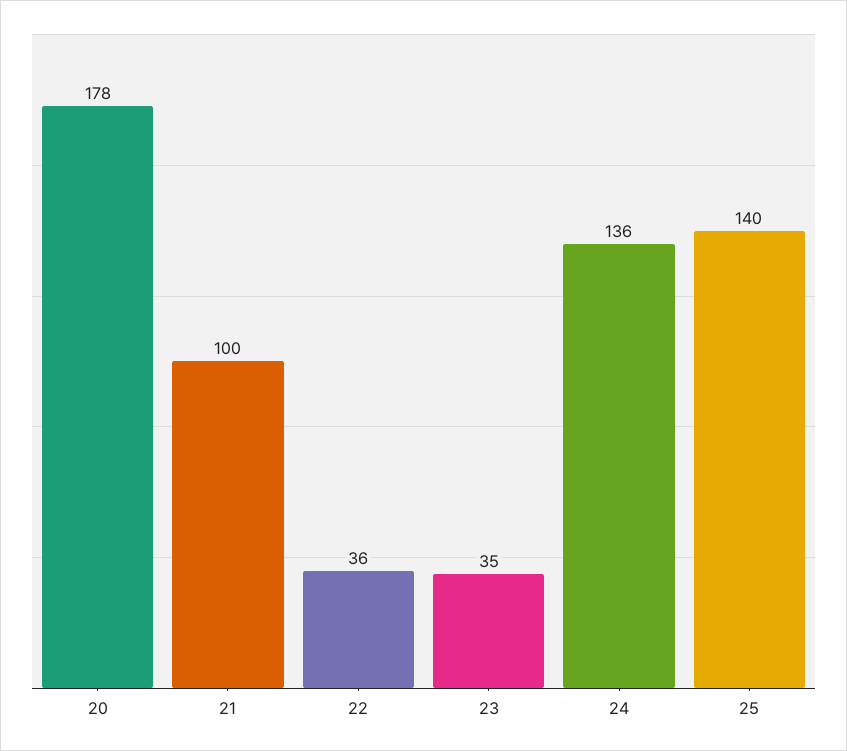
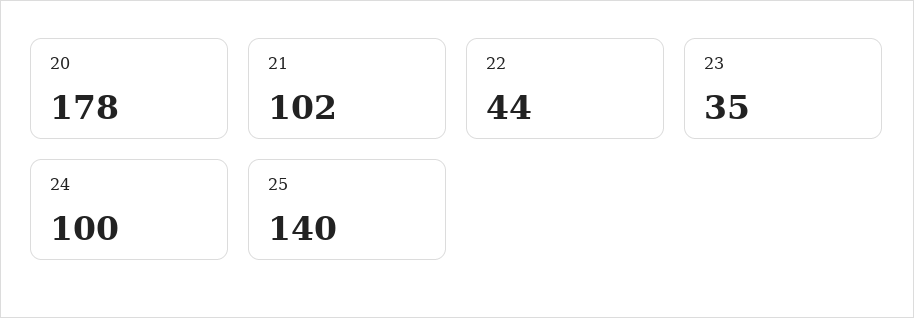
  {
    "20": 178,
-   "21": 100,
+   "21": 102,
-   "22": 36,
+   "22": 44,
    "23": 35,
-   "24": 136,
+   "24": 100,
    "25": 140
  }

